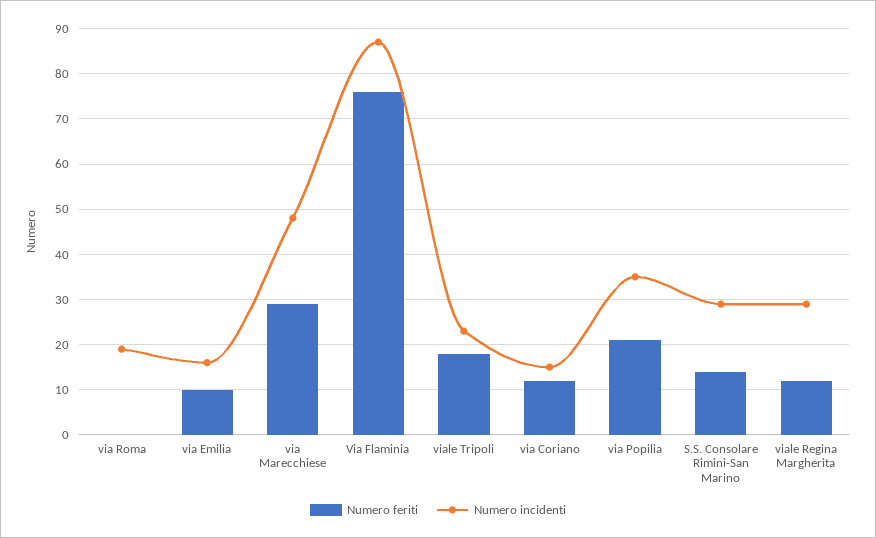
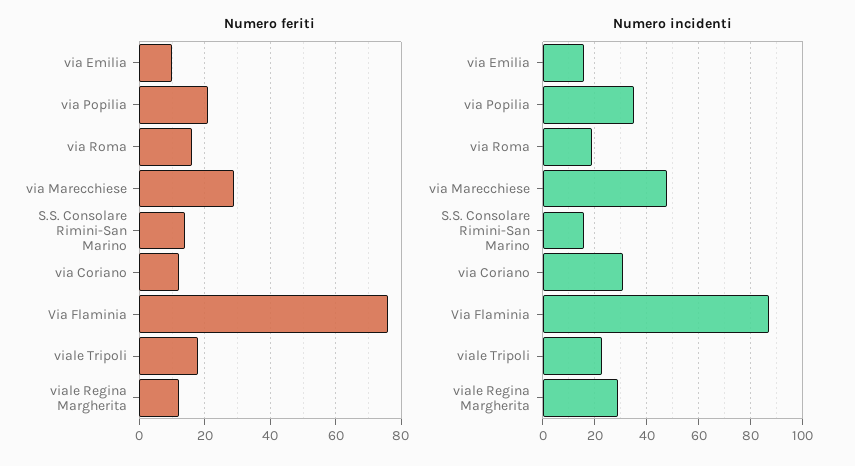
  {
    "Numero feriti": {
-     "via Roma": 0,
+     "via Roma": 15,
      "via Emilia": 10,
      "via Marecchiese": 30,
      "Via Flaminia": 75,
      "viale Tripoli": 20,
      "via Coriano": 10,
      "via Popilia": 20,
      "S.S. Consolare Rimini-San Marino": 15,
      "viale Regina Margherita": 10
    },
    "Numero incidenti": {
      "via Roma": 20,
      "via Emilia": 15,
      "via Marecchiese": 50,
      "Via Flaminia": 85,
      "viale Tripoli": 25,
-     "via Coriano": 15,
+     "via Coriano": 30,
      "via Popilia": 35,
-     "S.S. Consolare Rimini-San Marino": 30,
+     "S.S. Consolare Rimini-San Marino": 15,
      "viale Regina Margherita": 30
    }
  }

